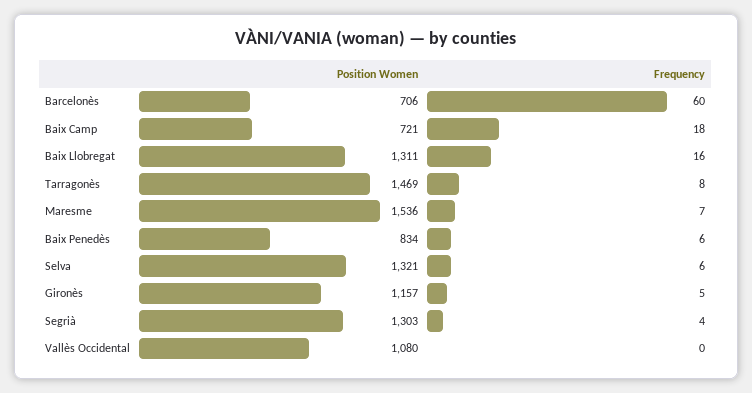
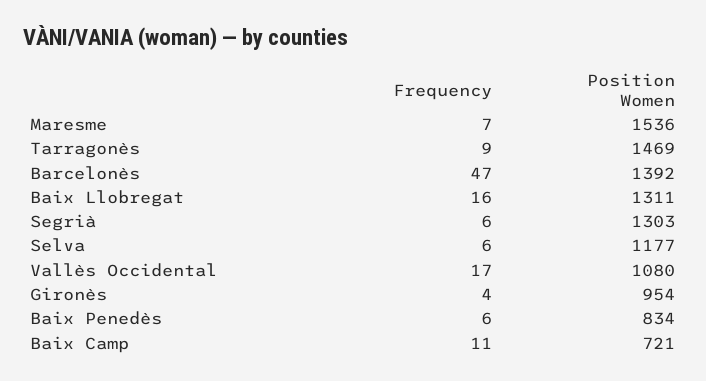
  {
    "Position Women": {
-     "Barcelonès": 706,
+     "Barcelonès": 1392,
      "Baix Camp": 721,
      "Baix Llobregat": 1311,
      "Tarragonès": 1469,
      "Maresme": 1536,
      "Baix Penedès": 834,
-     "Selva": 1321,
+     "Selva": 1177,
-     "Gironès": 1157,
+     "Gironès": 954,
      "Segrià": 1303,
      "Vallès Occidental": 1080
    },
    "Frequency": {
-     "Barcelonès": 60,
+     "Barcelonès": 47,
-     "Baix Camp": 18,
+     "Baix Camp": 11,
      "Baix Llobregat": 16,
-     "Tarragonès": 8,
+     "Tarragonès": 9,
      "Maresme": 7,
      "Baix Penedès": 6,
      "Selva": 6,
-     "Gironès": 5,
+     "Gironès": 4,
-     "Segrià": 4,
+     "Segrià": 6,
-     "Vallès Occidental": 0
+     "Vallès Occidental": 17
    }
  }

